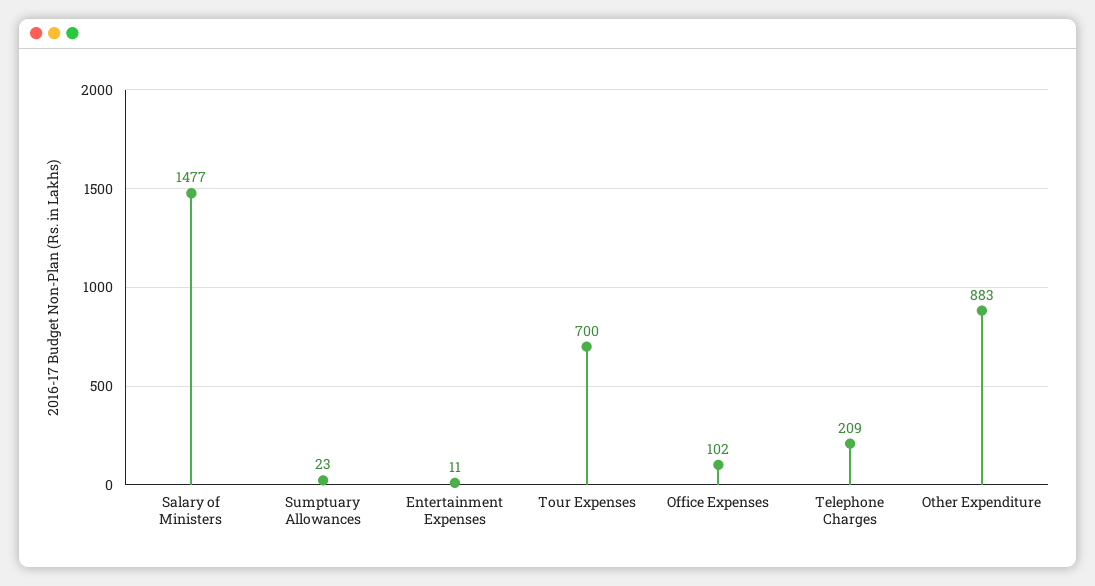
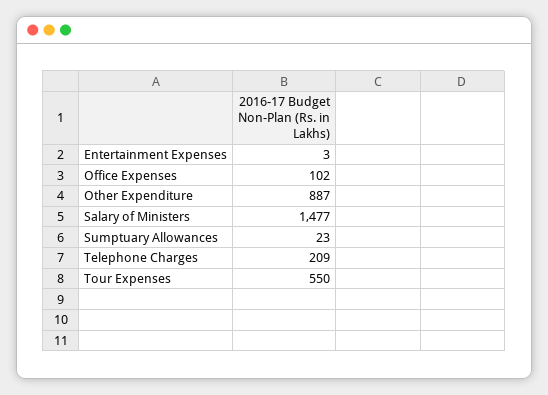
  {
    "Salary of Ministers": 1477,
    "Sumptuary Allowances": 23,
-   "Entertainment Expenses": 11,
+   "Entertainment Expenses": 3,
-   "Tour Expenses": 700,
+   "Tour Expenses": 550,
    "Office Expenses": 102,
    "Telephone Charges": 209,
-   "Other Expenditure": 883
+   "Other Expenditure": 887
  }

